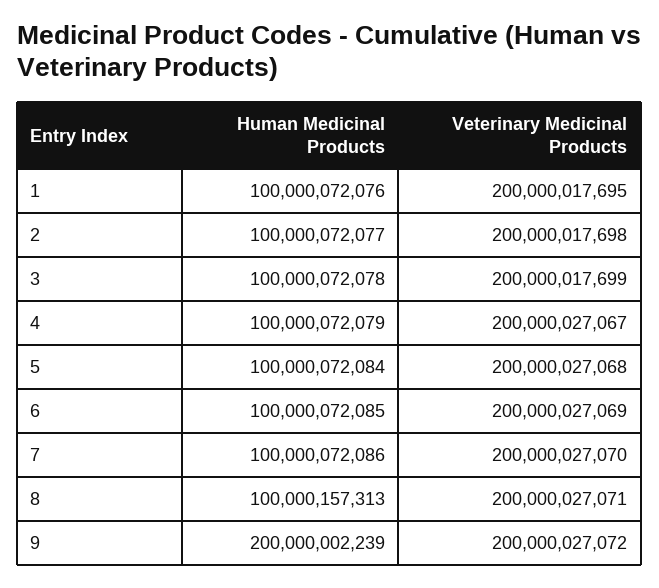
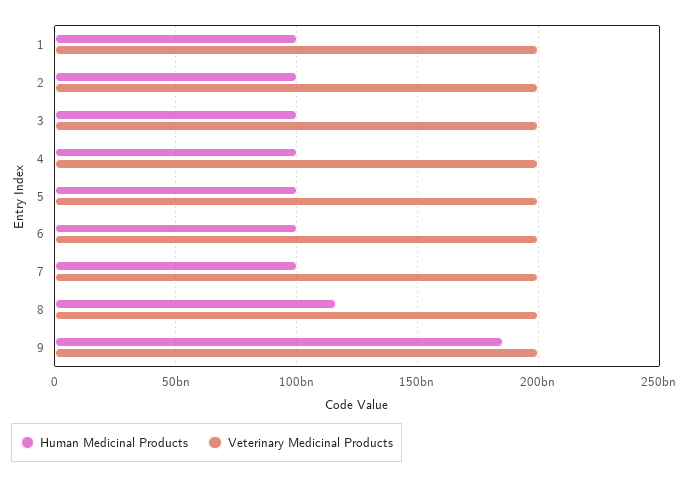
  {
    "Human Medicinal Products": {
      "1": 100000072076,
      "2": 100000072077,
      "3": 100000072078,
      "4": 100000072079,
      "5": 100000072084,
      "6": 100000072085,
      "7": 100000072086,
-     "8": 100000157313,
+     "8": 115000000000,
-     "9": 200000002239
+     "9": 185000000000
    },
    "Veterinary Medicinal Products": {
      "1": 200000017695,
      "2": 200000017698,
      "3": 200000017699,
      "4": 200000027067,
      "5": 200000027068,
      "6": 200000027069,
      "7": 200000027070,
      "8": 200000027071,
      "9": 200000027072
    }
  }

